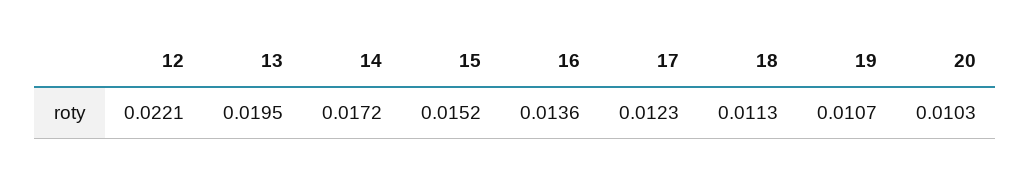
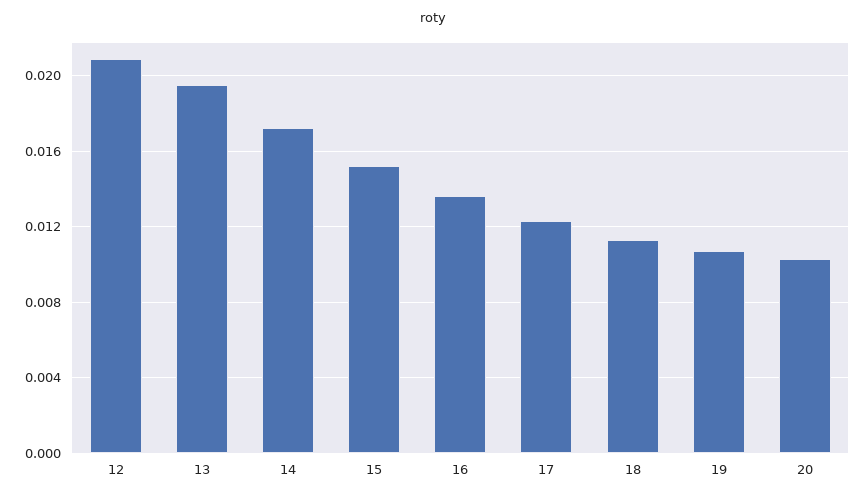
  {
-   "12": 0.0221,
+   "12": 0.021,
    "13": 0.0195,
    "14": 0.0172,
    "15": 0.0152,
    "16": 0.0136,
    "17": 0.0123,
    "18": 0.0113,
    "19": 0.0107,
    "20": 0.0103
  }

